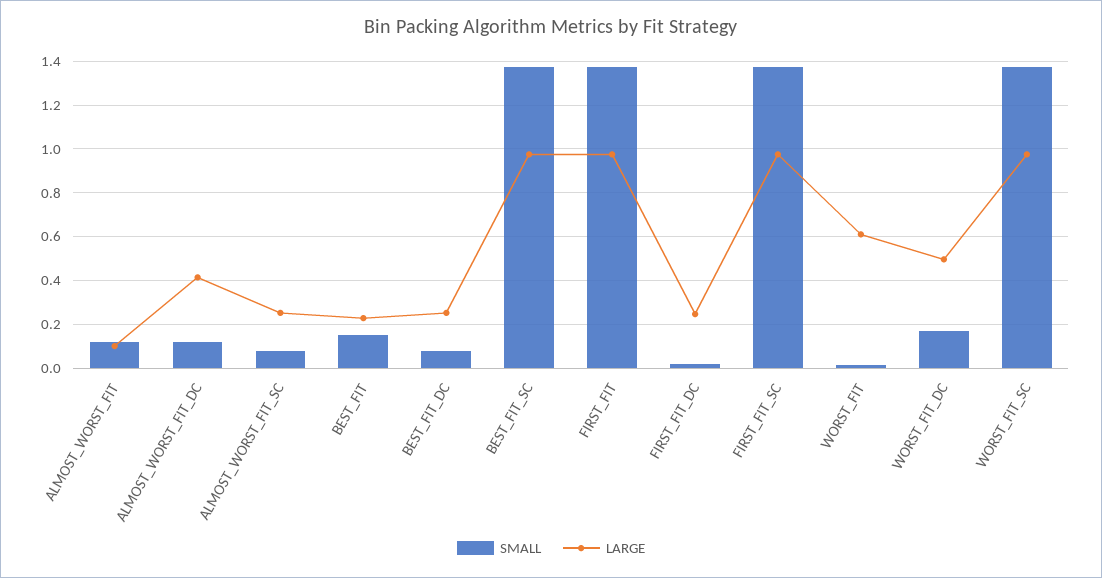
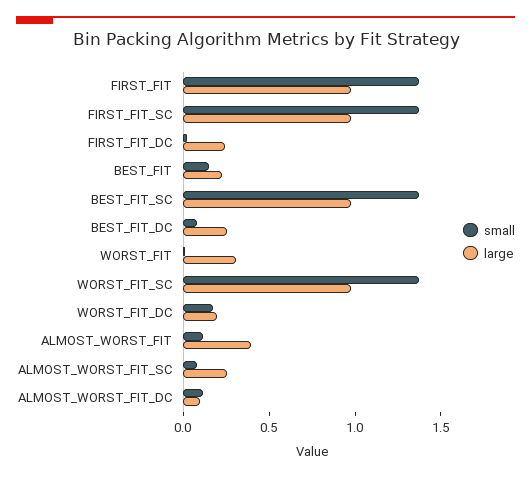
  {
    "SMALL": {
      "ALMOST_WORST_FIT": 0.1,
      "ALMOST_WORST_FIT_DC": 0.1,
      "ALMOST_WORST_FIT_SC": 0.1,
      "BEST_FIT": 0.15,
      "BEST_FIT_DC": 0.1,
      "BEST_FIT_SC": 1.35,
      "FIRST_FIT": 1.35,
      "FIRST_FIT_DC": 0,
      "FIRST_FIT_SC": 1.35,
      "WORST_FIT": 0,
      "WORST_FIT_DC": 0.15,
      "WORST_FIT_SC": 1.35
    },
    "LARGE": {
-     "ALMOST_WORST_FIT": 0.1,
+     "ALMOST_WORST_FIT": 0.4,
-     "ALMOST_WORST_FIT_DC": 0.4,
+     "ALMOST_WORST_FIT_DC": 0.1,
      "ALMOST_WORST_FIT_SC": 0.25,
      "BEST_FIT": 0.25,
      "BEST_FIT_DC": 0.25,
      "BEST_FIT_SC": 1,
      "FIRST_FIT": 1,
      "FIRST_FIT_DC": 0.25,
      "FIRST_FIT_SC": 1,
-     "WORST_FIT": 0.6,
+     "WORST_FIT": 0.3,
-     "WORST_FIT_DC": 0.5,
+     "WORST_FIT_DC": 0.2,
      "WORST_FIT_SC": 1
    }
  }

